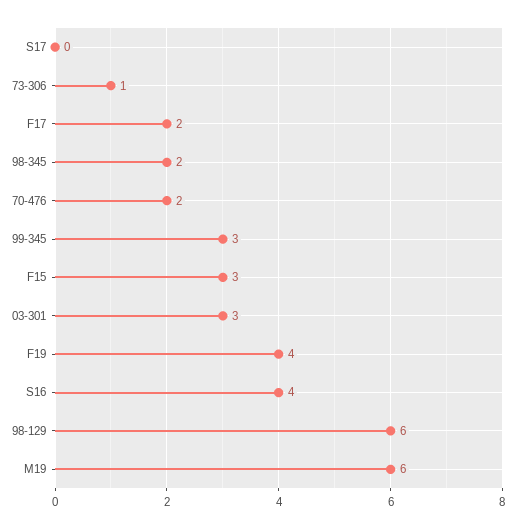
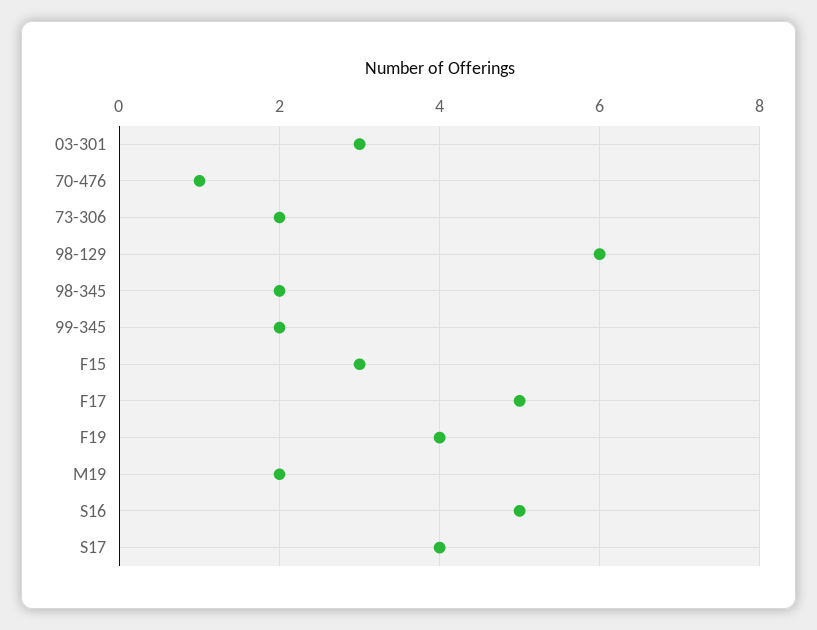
  {
-   "S17": 0,
+   "S17": 4,
-   "73-306": 1,
+   "73-306": 2,
-   "F17": 2,
+   "F17": 5,
    "98-345": 2,
-   "70-476": 2,
+   "70-476": 1,
-   "99-345": 3,
+   "99-345": 2,
    "F15": 3,
    "03-301": 3,
    "F19": 4,
-   "S16": 4,
+   "S16": 5,
    "98-129": 6,
-   "M19": 6
+   "M19": 2
  }

